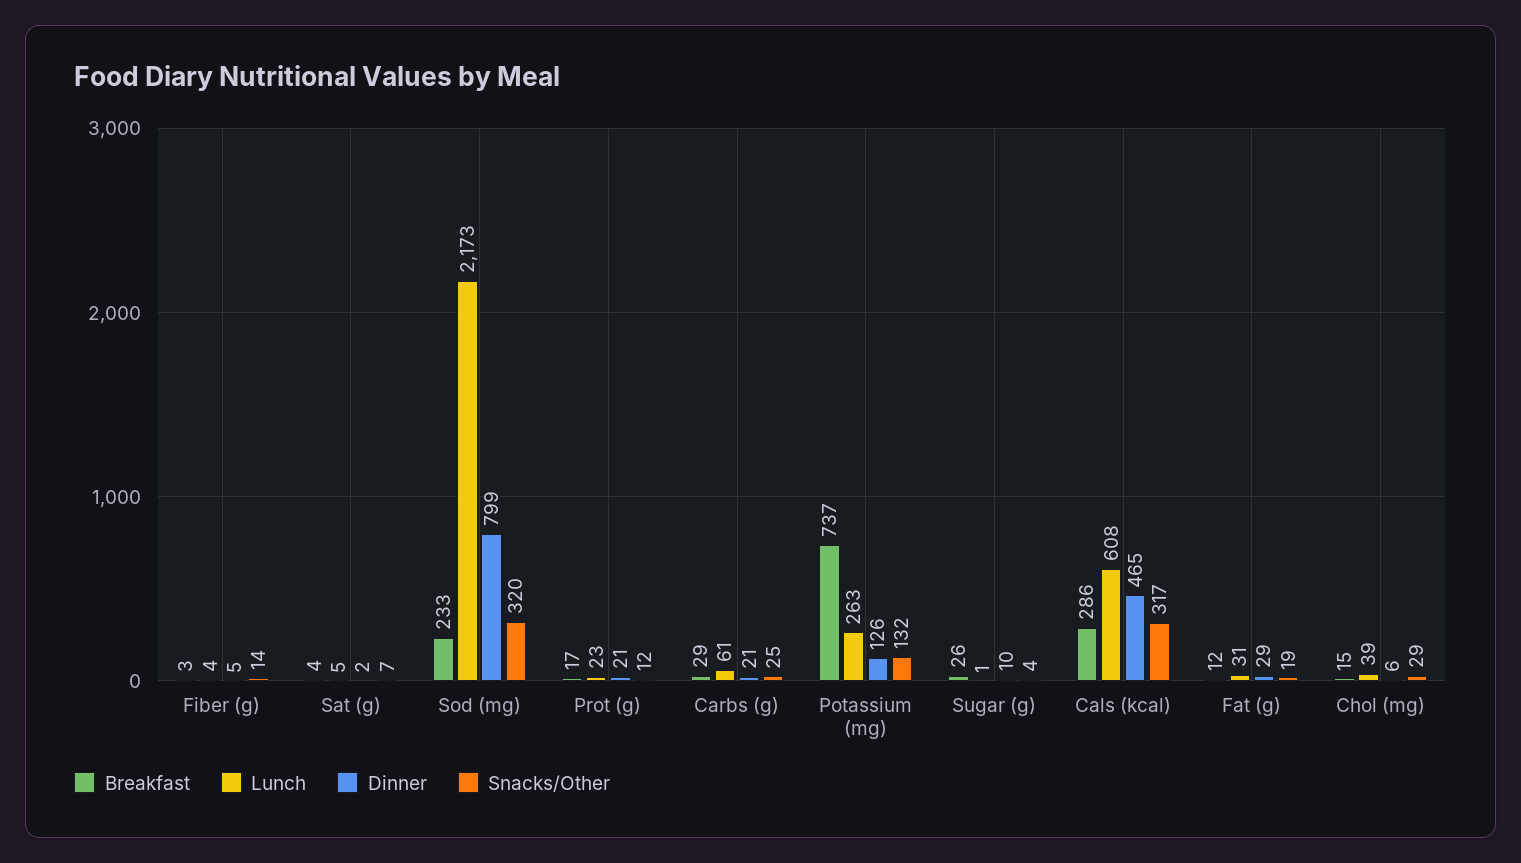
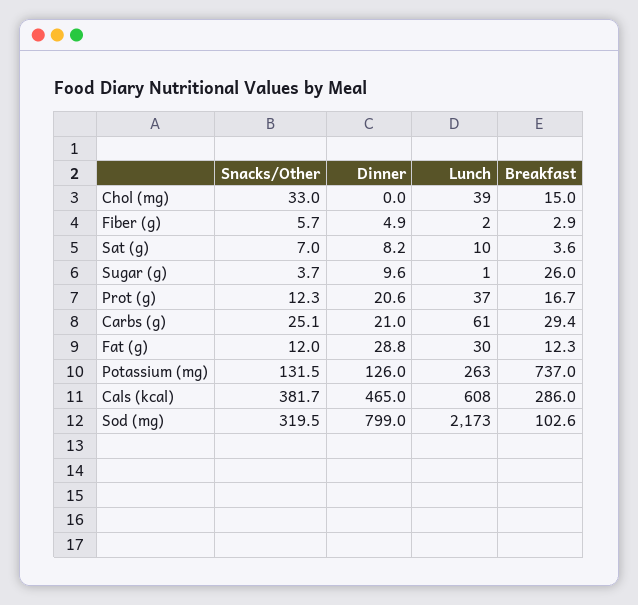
  {
    "Breakfast": {
      "Fiber (g)": 2.9,
      "Sat (g)": 3.6,
-     "Sod (mg)": 233,
+     "Sod (mg)": 102.6,
      "Prot (g)": 16.7,
      "Carbs (g)": 29.4,
      "Potassium (mg)": 737,
      "Sugar (g)": 26,
      "Cals (kcal)": 286,
      "Fat (g)": 12.3,
      "Chol (mg)": 15
    },
    "Lunch": {
-     "Fiber (g)": 4,
+     "Fiber (g)": 2,
-     "Sat (g)": 5,
+     "Sat (g)": 10,
      "Sod (mg)": 2173,
-     "Prot (g)": 23,
+     "Prot (g)": 37,
      "Carbs (g)": 61,
      "Potassium (mg)": 263,
      "Sugar (g)": 1,
      "Cals (kcal)": 608,
-     "Fat (g)": 31,
+     "Fat (g)": 30,
      "Chol (mg)": 39
    },
    "Dinner": {
      "Fiber (g)": 4.9,
-     "Sat (g)": 2,
+     "Sat (g)": 8.2,
      "Sod (mg)": 799,
      "Prot (g)": 20.6,
      "Carbs (g)": 21,
      "Potassium (mg)": 126,
      "Sugar (g)": 9.6,
      "Cals (kcal)": 465,
      "Fat (g)": 28.8,
-     "Chol (mg)": 6
+     "Chol (mg)": 0
    },
    "Snacks/Other": {
-     "Fiber (g)": 14,
+     "Fiber (g)": 5.7,
      "Sat (g)": 7,
      "Sod (mg)": 319.5,
      "Prot (g)": 12.3,
      "Carbs (g)": 25.1,
      "Potassium (mg)": 131.5,
      "Sugar (g)": 3.7,
-     "Cals (kcal)": 317,
+     "Cals (kcal)": 381.7,
-     "Fat (g)": 19,
+     "Fat (g)": 12,
-     "Chol (mg)": 29
+     "Chol (mg)": 33
    }
  }

